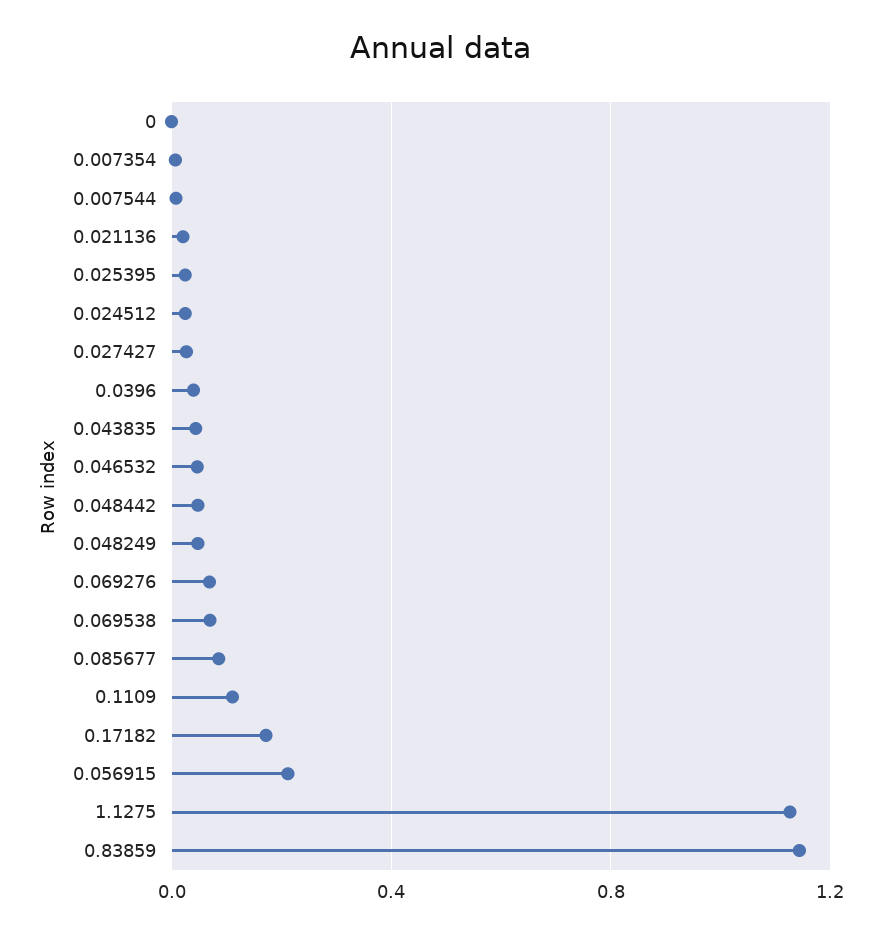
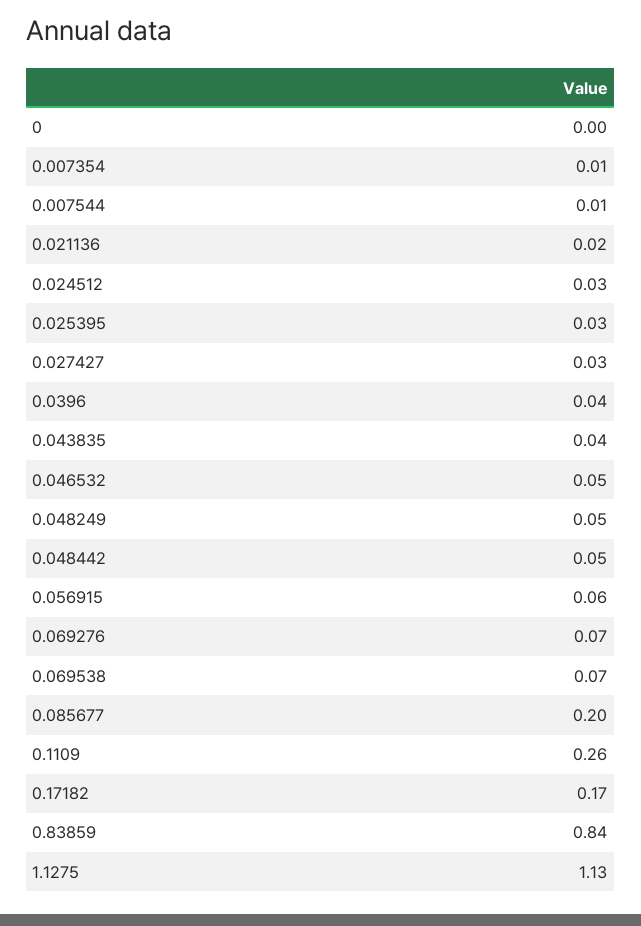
  {
    "0": 0,
    "0.007354": 0.01,
    "0.007544": 0.01,
    "0.021136": 0.02,
    "0.025395": 0.03,
    "0.024512": 0.03,
    "0.027427": 0.03,
    "0.0396": 0.04,
    "0.043835": 0.04,
    "0.046532": 0.05,
    "0.048442": 0.05,
    "0.048249": 0.05,
    "0.069276": 0.07,
    "0.069538": 0.07,
-   "0.085677": 0.1,
+   "0.085677": 0.2,
-   "0.1109": 0.1,
+   "0.1109": 0.26,
    "0.17182": 0.17,
-   "0.056915": 0.2,
+   "0.056915": 0.06,
    "1.1275": 1.13,
-   "0.83859": 1.15
+   "0.83859": 0.84
  }

